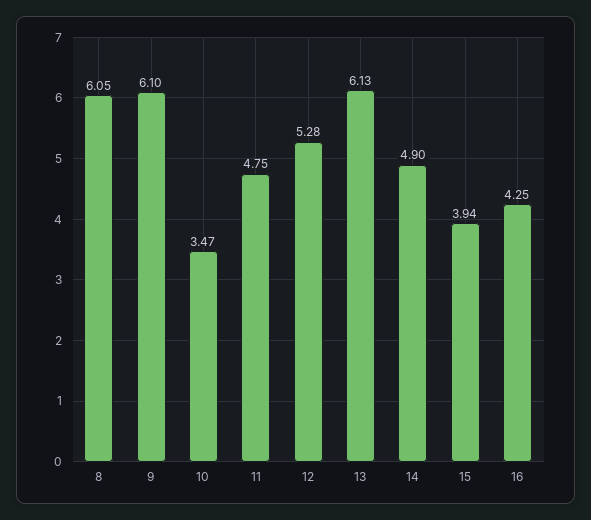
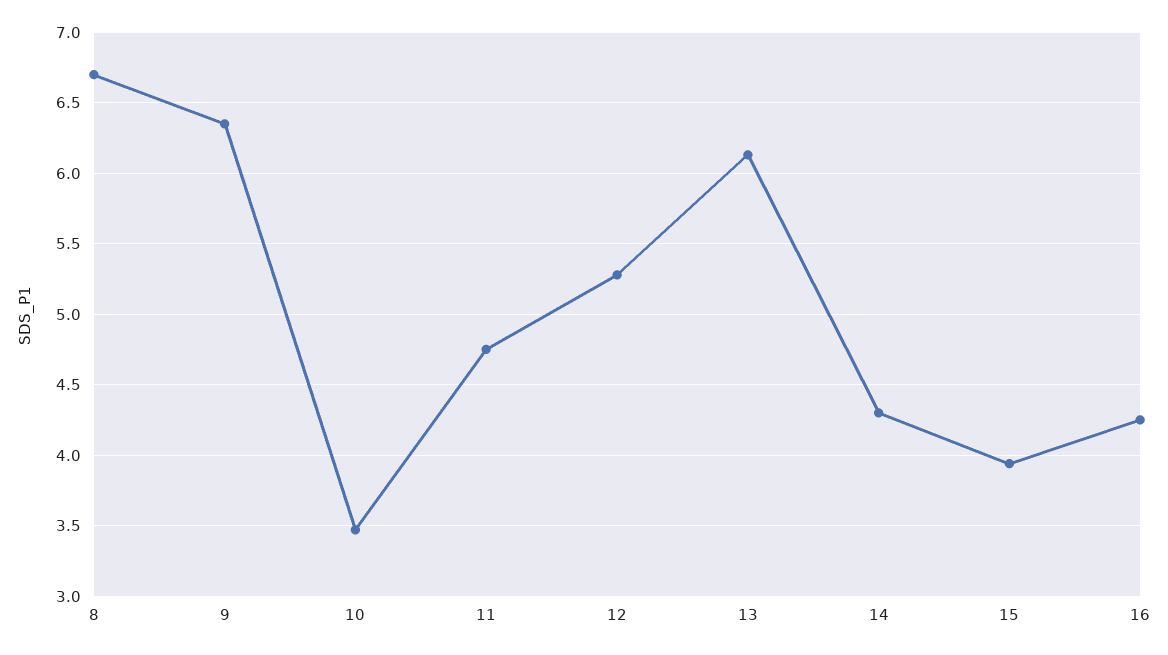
  {
-   "8": 6.05,
+   "8": 6.7,
-   "9": 6.1,
+   "9": 6.35,
    "10": 3.47,
    "11": 4.75,
    "12": 5.28,
    "13": 6.13,
-   "14": 4.9,
+   "14": 4.3,
    "15": 3.94,
    "16": 4.25
  }

